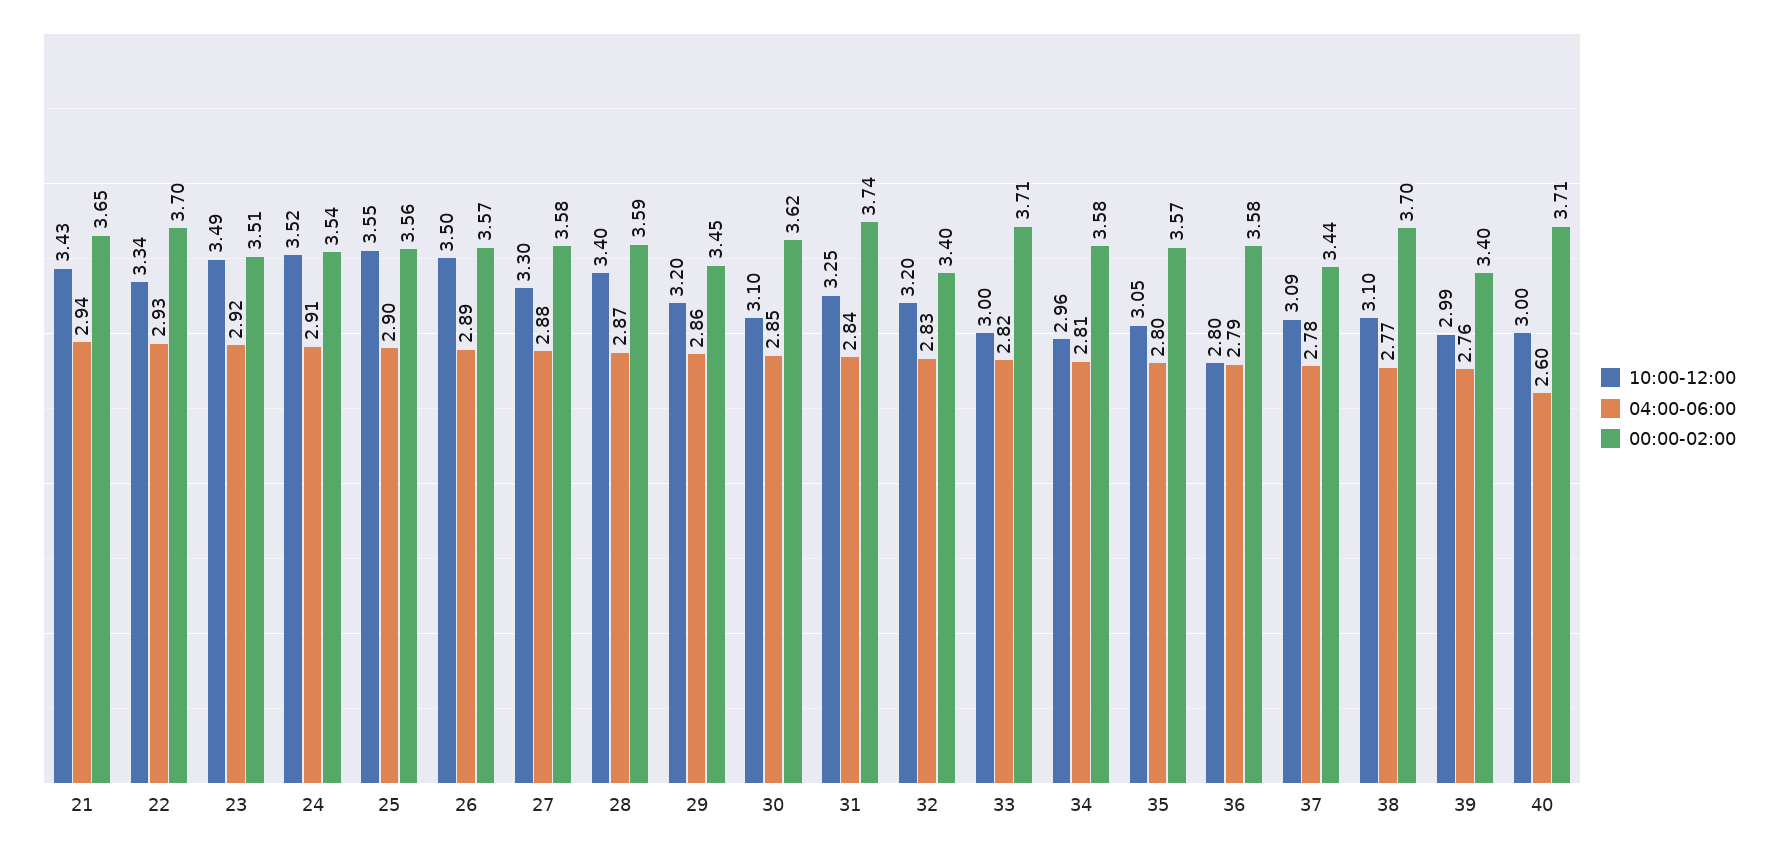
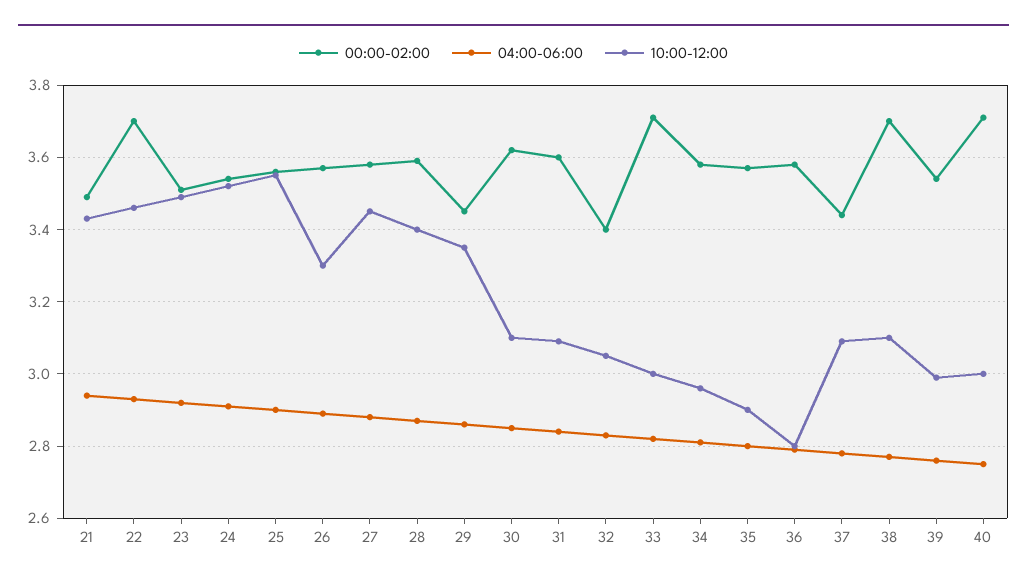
  {
    "10:00-12:00": {
      "21": 3.43,
-     "22": 3.34,
+     "22": 3.45,
      "23": 3.49,
      "24": 3.52,
      "25": 3.55,
-     "26": 3.5,
+     "26": 3.3,
-     "27": 3.3,
+     "27": 3.45,
      "28": 3.4,
-     "29": 3.2,
+     "29": 3.35,
      "30": 3.1,
-     "31": 3.25,
+     "31": 3.1,
-     "32": 3.2,
+     "32": 3.05,
      "33": 3,
      "34": 2.96,
-     "35": 3.05,
+     "35": 2.9,
      "36": 2.8,
      "37": 3.09,
      "38": 3.1,
      "39": 2.99,
      "40": 3
    },
    "04:00-06:00": {
      "21": 2.94,
      "22": 2.93,
      "23": 2.92,
      "24": 2.91,
      "25": 2.9,
      "26": 2.89,
      "27": 2.88,
      "28": 2.87,
      "29": 2.86,
      "30": 2.85,
      "31": 2.84,
      "32": 2.83,
      "33": 2.82,
      "34": 2.81,
      "35": 2.8,
      "36": 2.79,
      "37": 2.78,
      "38": 2.77,
      "39": 2.76,
-     "40": 2.6
+     "40": 2.75
    },
    "00:00-02:00": {
-     "21": 3.65,
+     "21": 3.5,
      "22": 3.7,
      "23": 3.51,
      "24": 3.54,
      "25": 3.56,
      "26": 3.57,
      "27": 3.58,
      "28": 3.59,
      "29": 3.45,
      "30": 3.62,
-     "31": 3.74,
+     "31": 3.6,
      "32": 3.4,
      "33": 3.71,
      "34": 3.58,
      "35": 3.57,
      "36": 3.58,
      "37": 3.44,
      "38": 3.7,
-     "39": 3.4,
+     "39": 3.55,
      "40": 3.71
    }
  }

